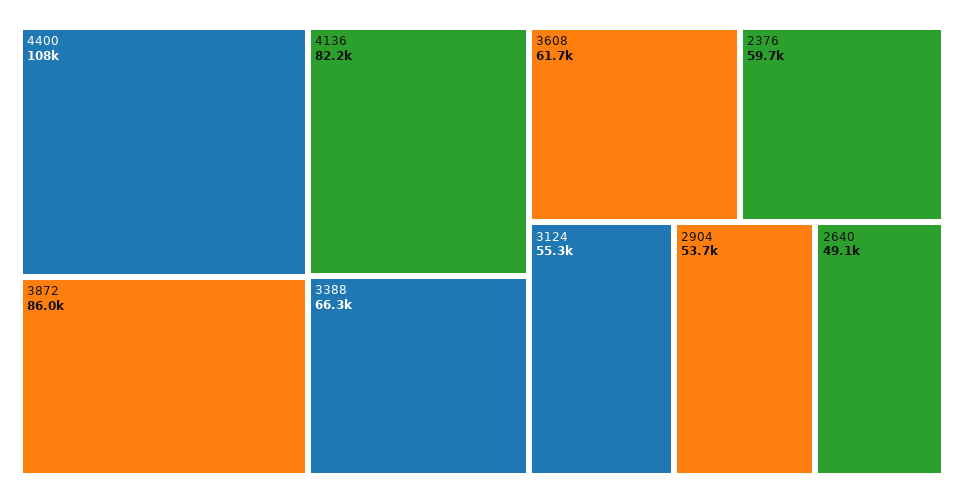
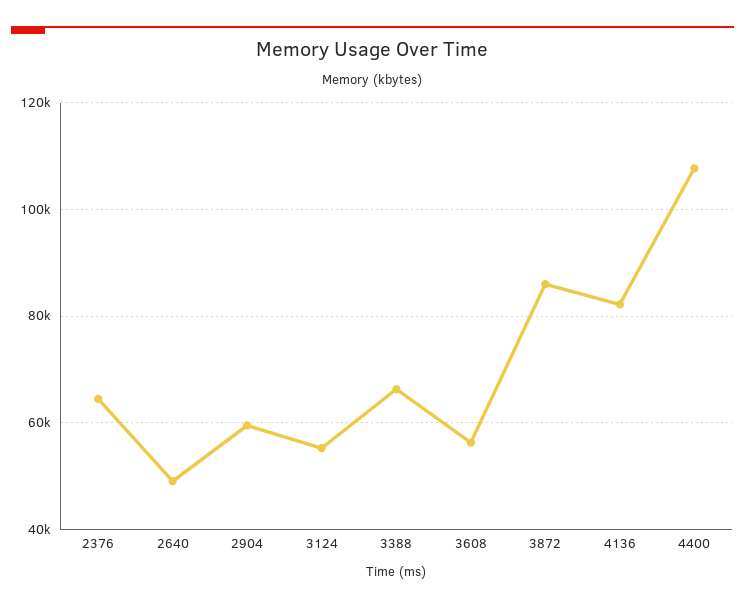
  {
    "4400": 108000,
    "3872": 86000,
    "4136": 82200,
    "3388": 66300,
-   "3608": 61700,
+   "3608": 56000,
-   "2376": 59700,
+   "2376": 64000,
    "3124": 55300,
-   "2904": 53700,
+   "2904": 60000,
    "2640": 49100
  }

